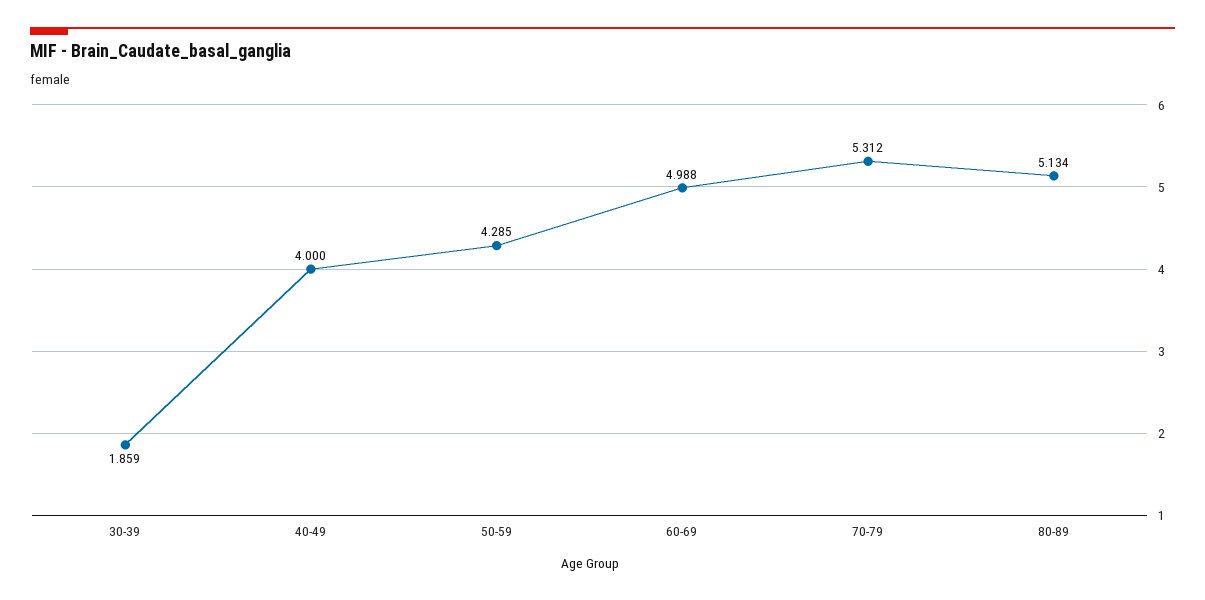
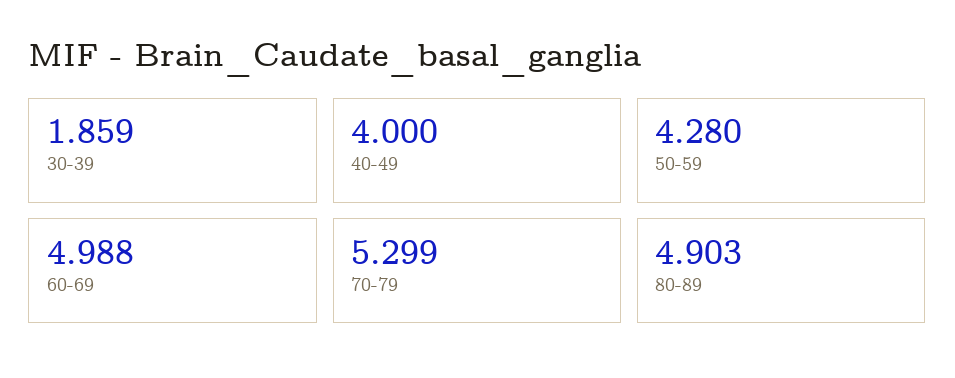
  {
    "30-39": 1.859,
    "40-49": 4,
-   "50-59": 4.285,
+   "50-59": 4.28,
    "60-69": 4.988,
-   "70-79": 5.312,
+   "70-79": 5.299,
-   "80-89": 5.134
+   "80-89": 4.903
  }

